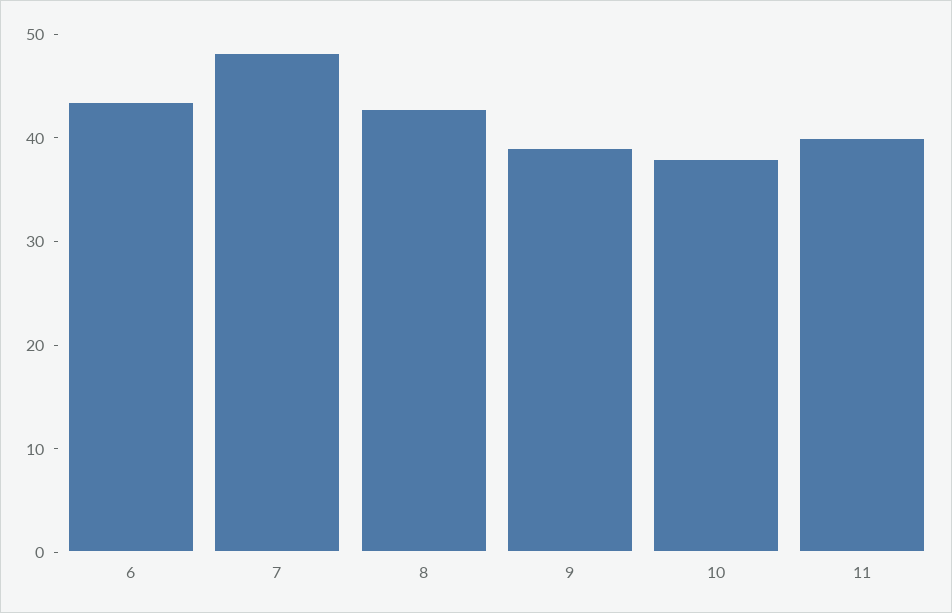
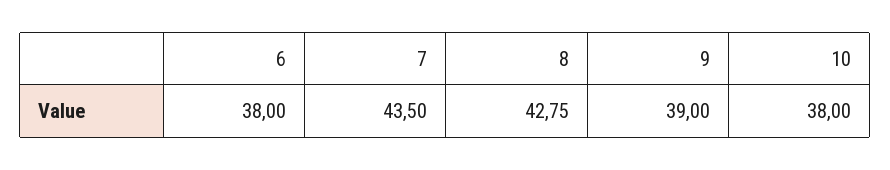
  {
-   "6": 44,
+   "6": 38,
-   "7": 48,
+   "7": 43.5,
    "8": 42.75,
    "9": 39,
-   "10": 38,
+   "10": 38
-   "11": 40
  }

